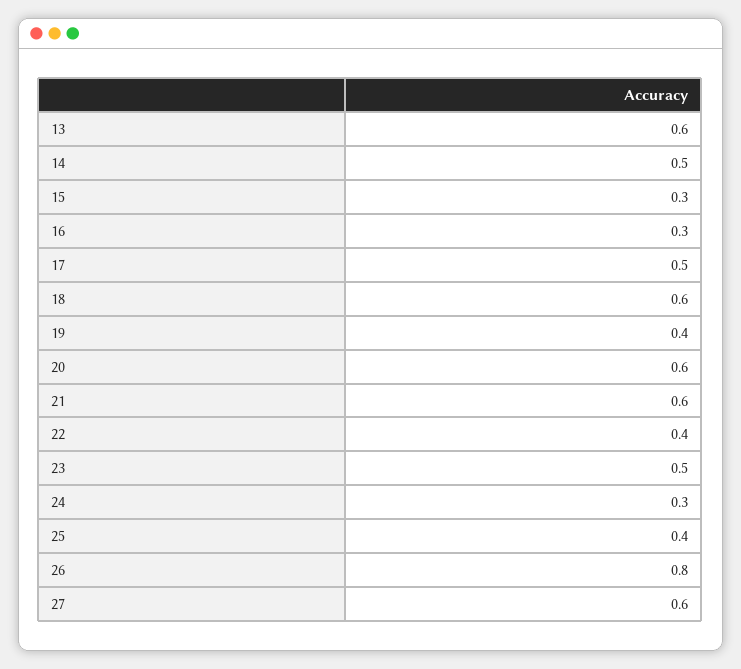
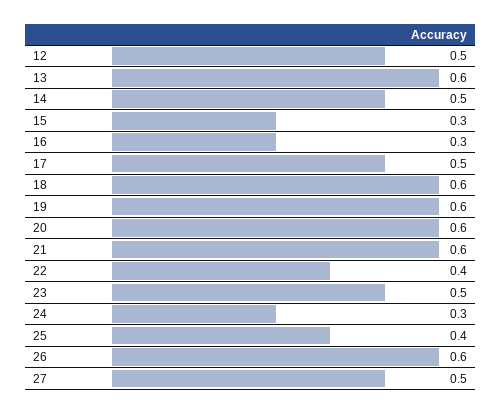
  {
    "13": 0.6,
    "14": 0.5,
    "15": 0.3,
    "16": 0.3,
    "17": 0.5,
    "18": 0.6,
-   "19": 0.4,
+   "19": 0.6,
    "20": 0.6,
    "21": 0.6,
    "22": 0.4,
    "23": 0.5,
    "24": 0.3,
    "25": 0.4,
-   "26": 0.8,
+   "26": 0.6,
-   "27": 0.6
+   "27": 0.5,
+   "12": 0.5
  }

